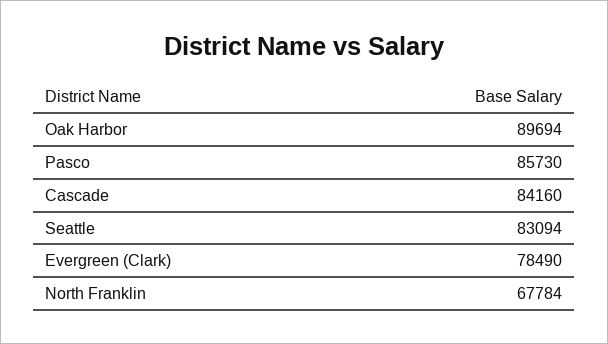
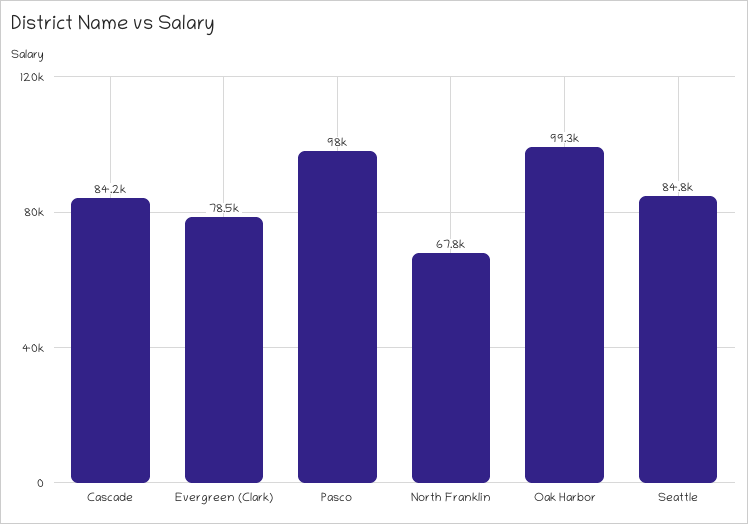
  {
-   "Oak Harbor": 89694,
+   "Oak Harbor": 99300,
-   "Pasco": 85730,
+   "Pasco": 98000,
    "Cascade": 84160,
-   "Seattle": 83094,
+   "Seattle": 84800,
    "Evergreen (Clark)": 78490,
    "North Franklin": 67784
  }

